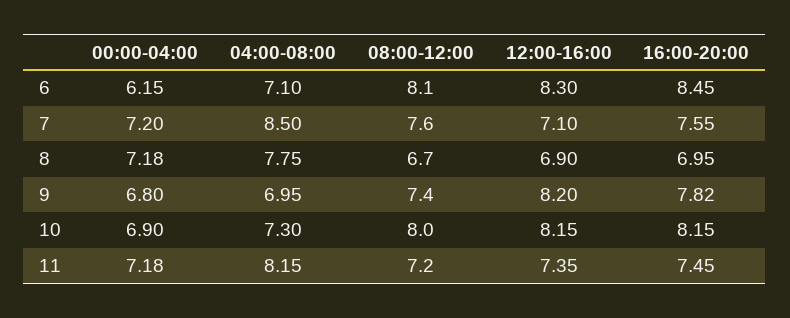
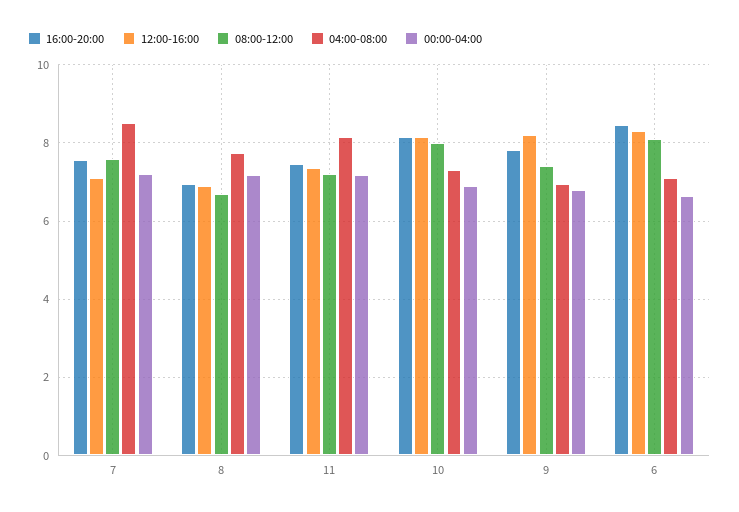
  {
    "00:00-04:00": {
-     "6": 6.15,
+     "6": 6.6,
      "7": 7.2,
      "8": 7.18,
      "9": 6.8,
      "10": 6.9,
      "11": 7.18
    },
    "04:00-08:00": {
      "6": 7.1,
      "7": 8.5,
      "8": 7.75,
      "9": 6.95,
      "10": 7.3,
      "11": 8.15
    },
    "08:00-12:00": {
      "6": 8.1,
      "7": 7.6,
      "8": 6.7,
      "9": 7.4,
      "10": 8,
      "11": 7.2
    },
    "12:00-16:00": {
      "6": 8.3,
      "7": 7.1,
      "8": 6.9,
      "9": 8.2,
      "10": 8.15,
      "11": 7.35
    },
    "16:00-20:00": {
      "6": 8.45,
      "7": 7.55,
      "8": 6.95,
      "9": 7.82,
      "10": 8.15,
      "11": 7.45
    }
  }

